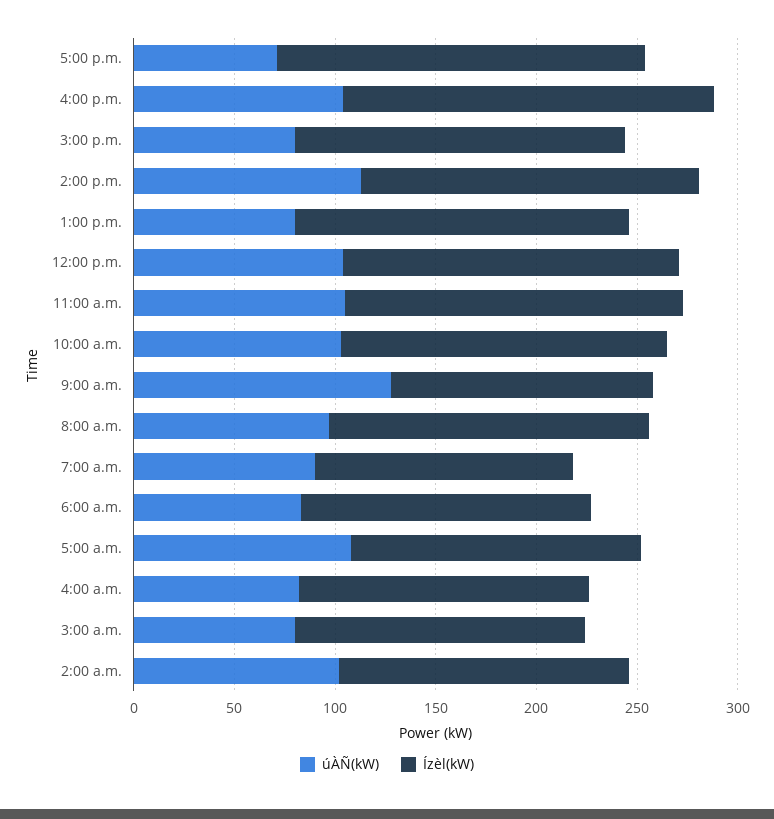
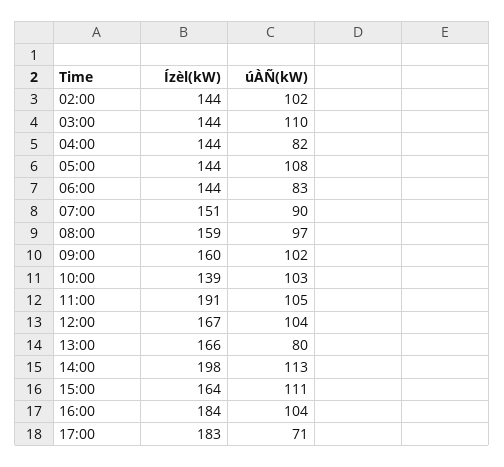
  {
    "úÀÑ(kW)": {
      "5:00 p.m.": 71,
      "4:00 p.m.": 104,
-     "3:00 p.m.": 80,
+     "3:00 p.m.": 111,
      "2:00 p.m.": 113,
      "1:00 p.m.": 80,
      "12:00 p.m.": 104,
      "11:00 a.m.": 105,
      "10:00 a.m.": 103,
-     "9:00 a.m.": 130,
+     "9:00 a.m.": 102,
      "8:00 a.m.": 97,
      "7:00 a.m.": 90,
      "6:00 a.m.": 83,
      "5:00 a.m.": 108,
      "4:00 a.m.": 82,
-     "3:00 a.m.": 80,
+     "3:00 a.m.": 110,
      "2:00 a.m.": 102
    },
    "Ízèl(kW)": {
      "5:00 p.m.": 183,
      "4:00 p.m.": 184,
      "3:00 p.m.": 164,
-     "2:00 p.m.": 170,
+     "2:00 p.m.": 198,
      "1:00 p.m.": 166,
      "12:00 p.m.": 167,
-     "11:00 a.m.": 170,
+     "11:00 a.m.": 191,
-     "10:00 a.m.": 160,
+     "10:00 a.m.": 139,
-     "9:00 a.m.": 130,
+     "9:00 a.m.": 160,
      "8:00 a.m.": 159,
-     "7:00 a.m.": 130,
+     "7:00 a.m.": 151,
      "6:00 a.m.": 144,
      "5:00 a.m.": 144,
      "4:00 a.m.": 144,
      "3:00 a.m.": 144,
      "2:00 a.m.": 144
    }
  }

